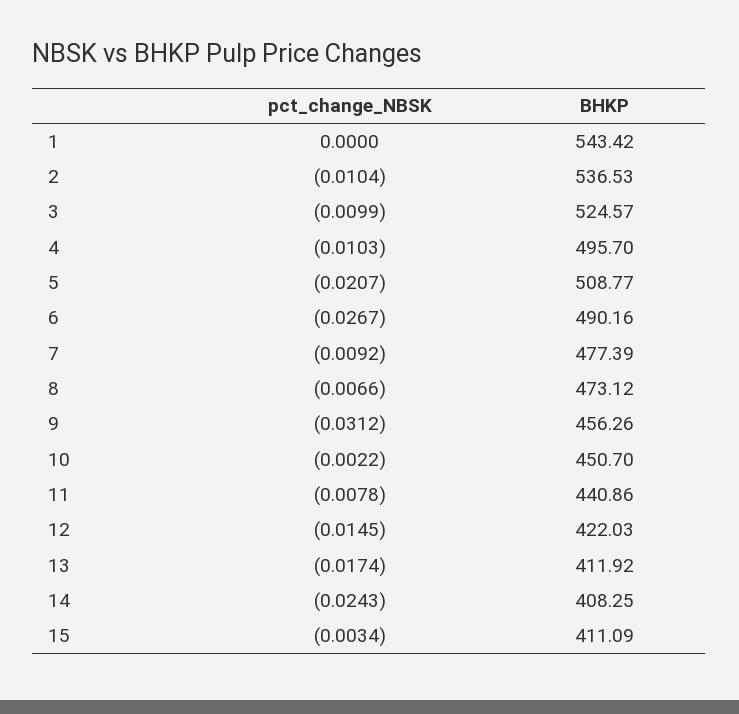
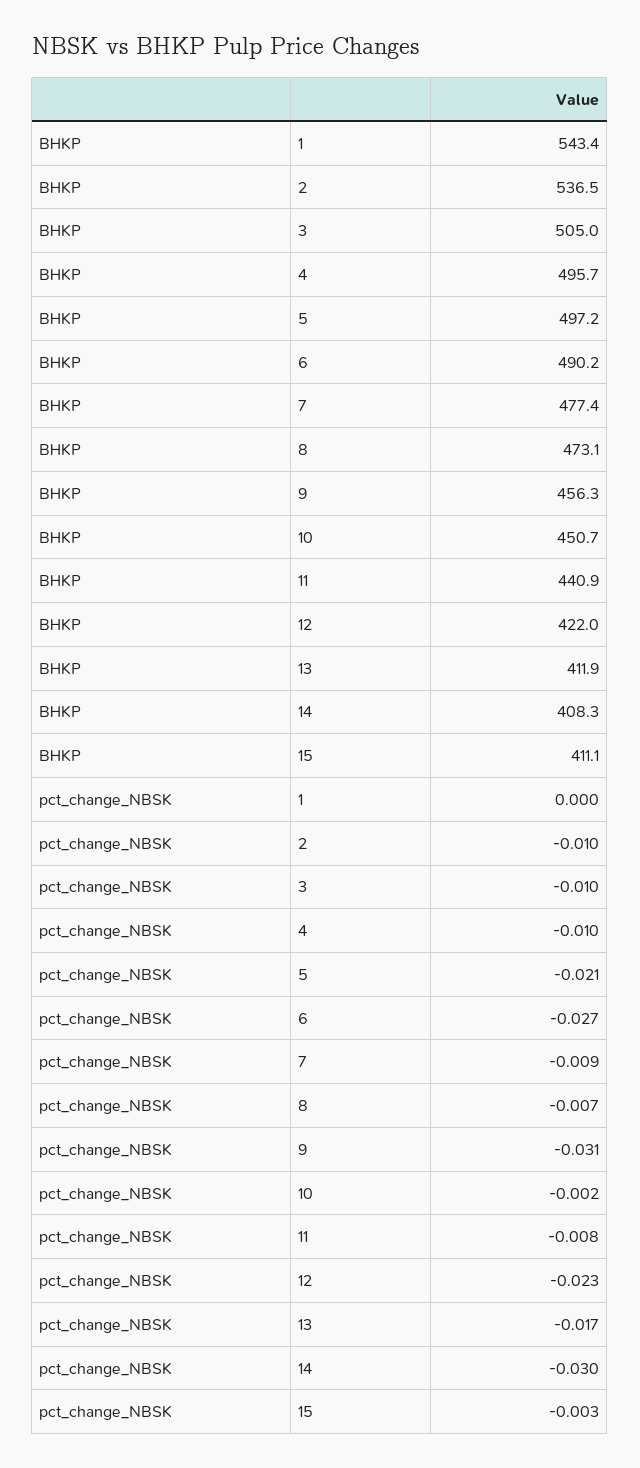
  {
    "pct_change_NBSK": {
      "1": 0,
      "2": -0.0104,
      "3": -0.0099,
      "4": -0.0103,
      "5": -0.0207,
      "6": -0.0267,
      "7": -0.0092,
      "8": -0.0066,
      "9": -0.0312,
      "10": -0.0022,
      "11": -0.0078,
-     "12": -0.0145,
+     "12": -0.023,
      "13": -0.0174,
-     "14": -0.0243,
+     "14": -0.03,
      "15": -0.0034
    },
    "BHKP": {
      "1": 543.42,
      "2": 536.53,
-     "3": 524.57,
+     "3": 505,
      "4": 495.7,
-     "5": 508.77,
+     "5": 497.2,
      "6": 490.16,
      "7": 477.39,
      "8": 473.12,
      "9": 456.26,
      "10": 450.7,
      "11": 440.86,
      "12": 422.03,
      "13": 411.92,
      "14": 408.25,
      "15": 411.09
    }
  }

